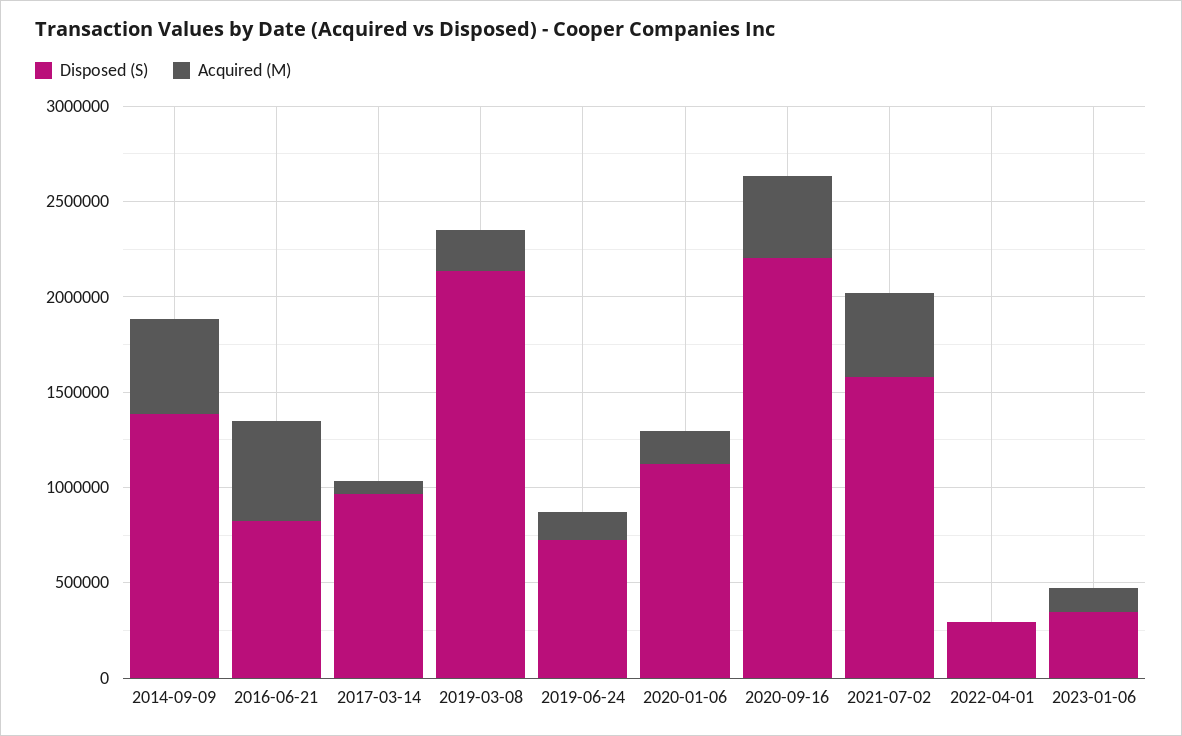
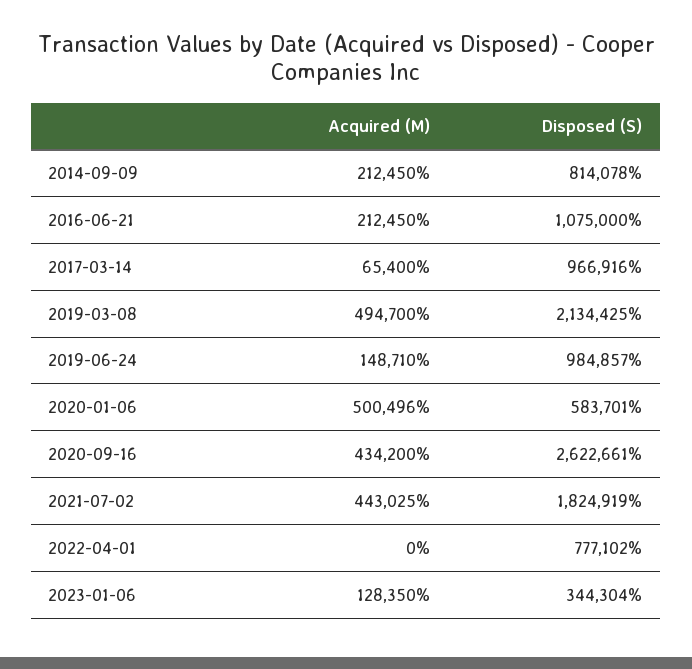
  {
    "Disposed (S)": {
-     "2014-09-09": 1400000,
+     "2014-09-09": 814078,
-     "2016-06-21": 800000,
+     "2016-06-21": 1075000,
      "2017-03-14": 966916,
      "2019-03-08": 2134425,
-     "2019-06-24": 700000,
+     "2019-06-24": 984857,
-     "2020-01-06": 1100000,
+     "2020-01-06": 583701,
-     "2020-09-16": 2200000,
+     "2020-09-16": 2622661,
-     "2021-07-02": 1600000,
+     "2021-07-02": 1824919,
-     "2022-04-01": 300000,
+     "2022-04-01": 777102,
      "2023-01-06": 344304
    },
    "Acquired (M)": {
-     "2014-09-09": 500000,
+     "2014-09-09": 212450,
-     "2016-06-21": 500000,
+     "2016-06-21": 212450,
      "2017-03-14": 65400,
-     "2019-03-08": 200000,
+     "2019-03-08": 494700,
      "2019-06-24": 148710,
-     "2020-01-06": 200000,
+     "2020-01-06": 500496,
      "2020-09-16": 434200,
      "2021-07-02": 443025,
      "2022-04-01": 0,
      "2023-01-06": 128350
    }
  }

